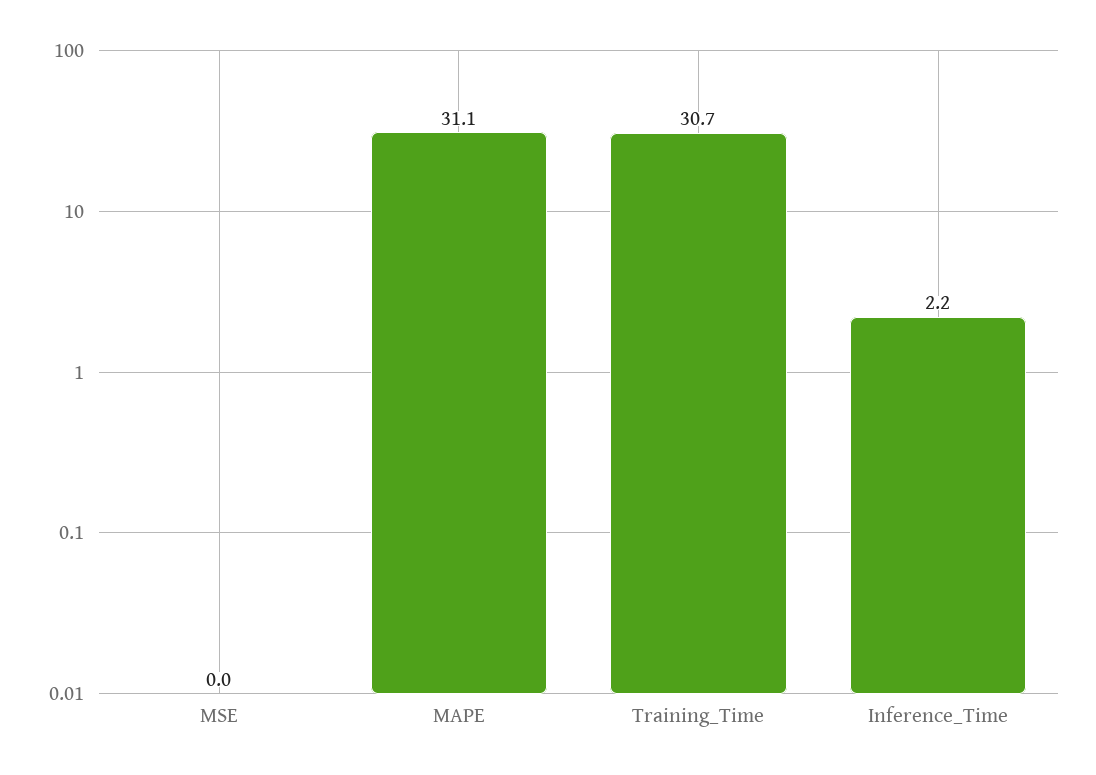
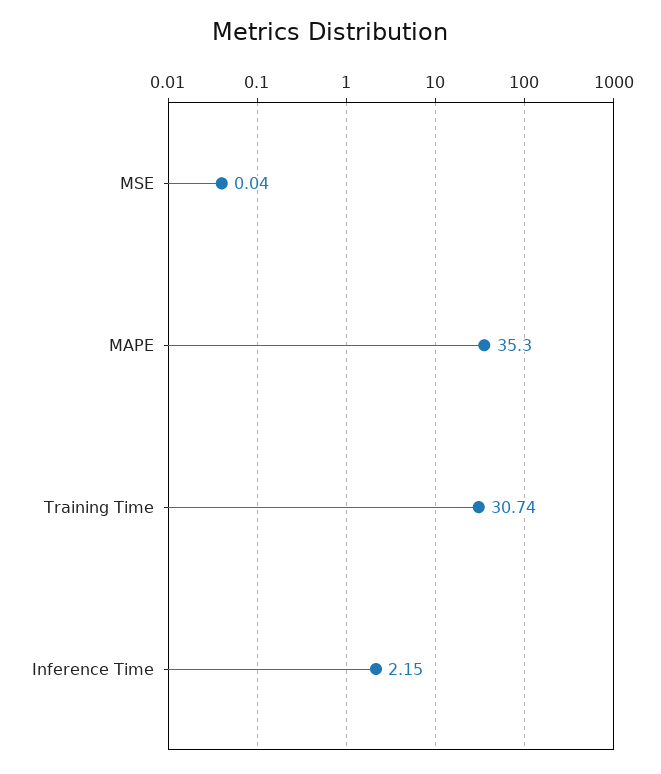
  {
    "MSE": 0.04,
-   "MAPE": 31.1,
+   "MAPE": 35.3,
    "Training_Time": 30.74,
    "Inference_Time": 2.15
  }

